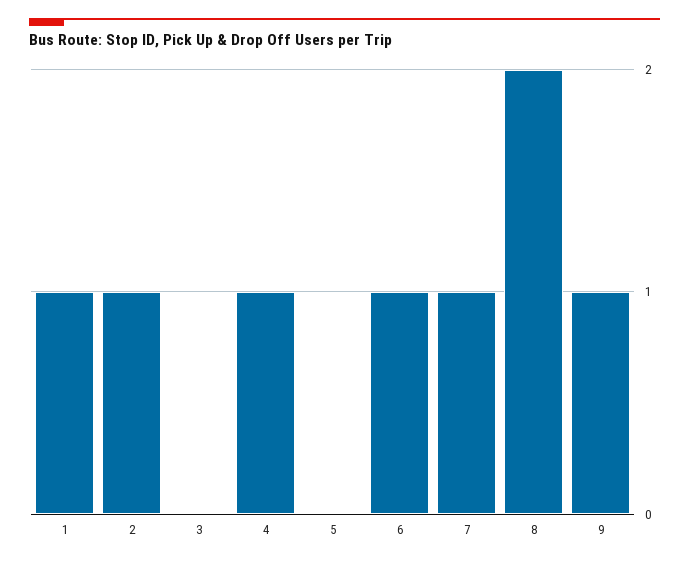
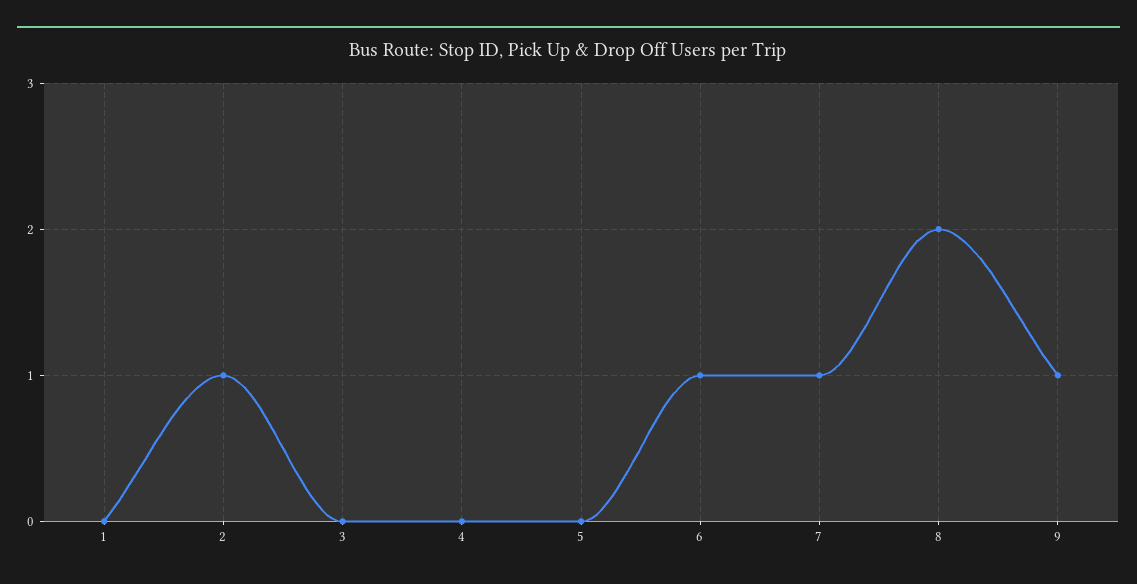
  {
-   "1": 1,
+   "1": 0,
    "2": 1,
    "3": 0,
-   "4": 1,
+   "4": 0,
    "5": 0,
    "6": 1,
    "7": 1,
    "8": 2,
    "9": 1
  }

